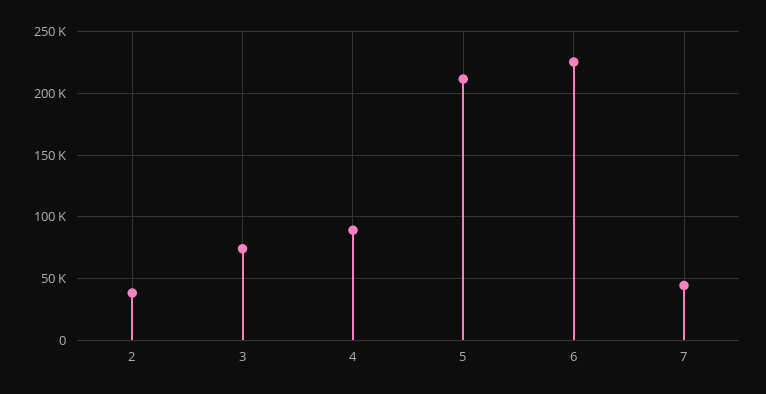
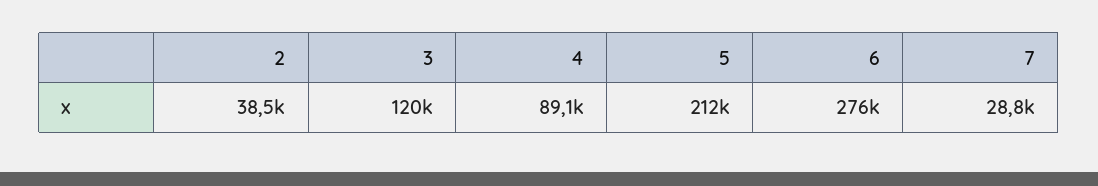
  {
    "2": 38500,
-   "3": 75000,
+   "3": 120000,
    "4": 89100,
    "5": 212000,
-   "6": 225000,
+   "6": 276000,
-   "7": 45000
+   "7": 28800
  }

